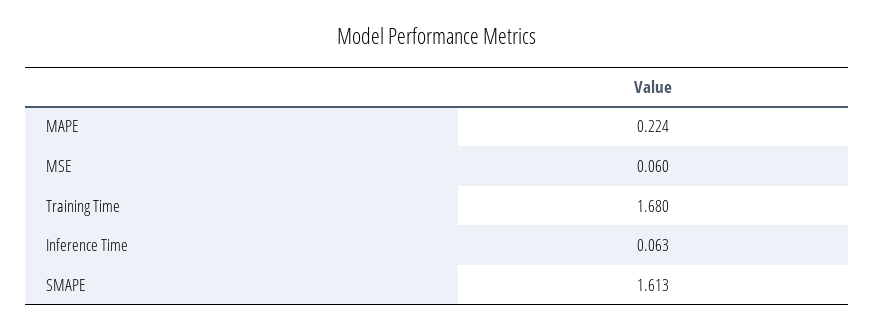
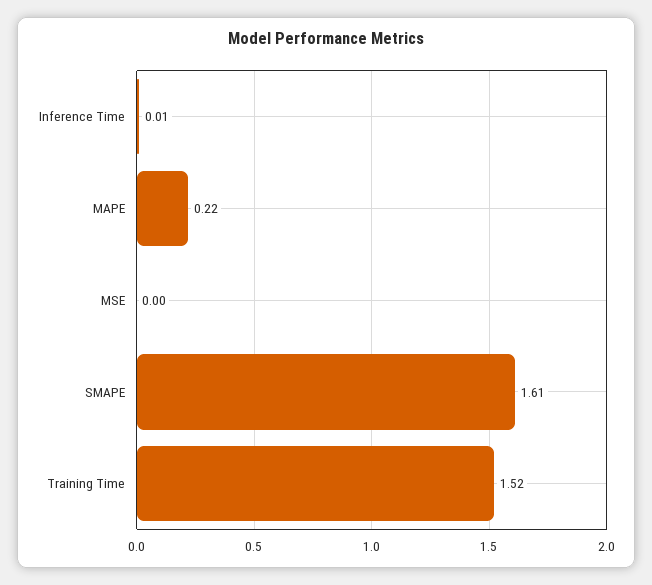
  {
    "MAPE": 0.224,
-   "MSE": 0.06,
+   "MSE": 0,
-   "Training Time": 1.68,
+   "Training Time": 1.52,
-   "Inference Time": 0.063,
+   "Inference Time": 0.01,
    "SMAPE": 1.613
  }

